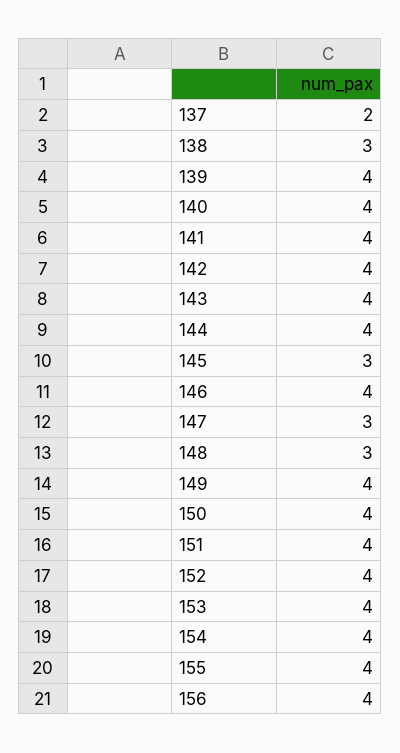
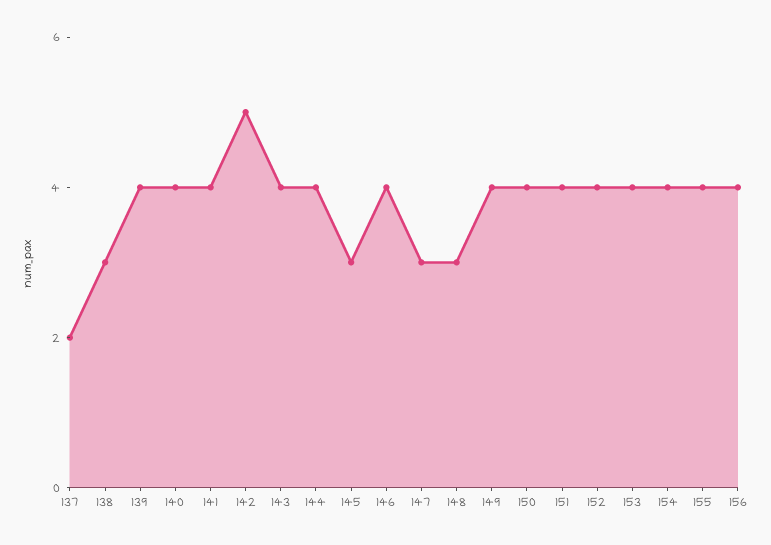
  {
    "137": 2,
    "138": 3,
    "139": 4,
    "140": 4,
    "141": 4,
-   "142": 4,
+   "142": 5,
    "143": 4,
    "144": 4,
    "145": 3,
    "146": 4,
    "147": 3,
    "148": 3,
    "149": 4,
    "150": 4,
    "151": 4,
    "152": 4,
    "153": 4,
    "154": 4,
    "155": 4,
    "156": 4
  }

